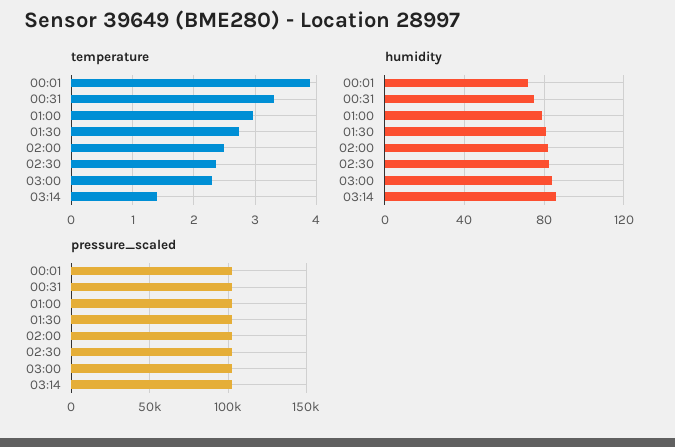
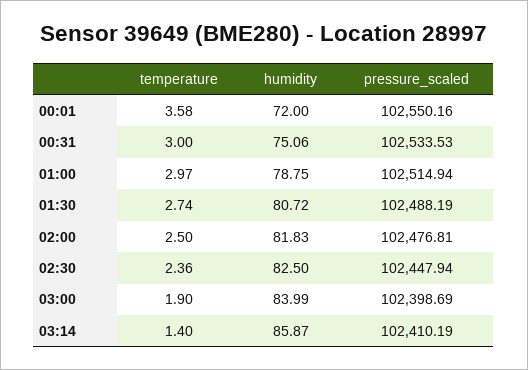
  {
    "temperature": {
-     "00:01": 3.9,
+     "00:01": 3.58,
-     "00:31": 3.3,
+     "00:31": 3,
      "01:00": 2.97,
      "01:30": 2.74,
      "02:00": 2.5,
      "02:30": 2.36,
-     "03:00": 2.3,
+     "03:00": 1.9,
      "03:14": 1.4
    },
    "humidity": {
      "00:01": 72,
      "00:31": 75.06,
      "01:00": 78.75,
      "01:30": 80.72,
      "02:00": 81.83,
      "02:30": 82.5,
      "03:00": 83.99,
      "03:14": 85.87
    },
    "pressure_scaled": {
      "00:01": 102550.16,
      "00:31": 102533.53,
      "01:00": 102514.94,
      "01:30": 102488.19,
      "02:00": 102476.81,
      "02:30": 102447.94,
      "03:00": 102398.69,
      "03:14": 102410.19
    }
  }

